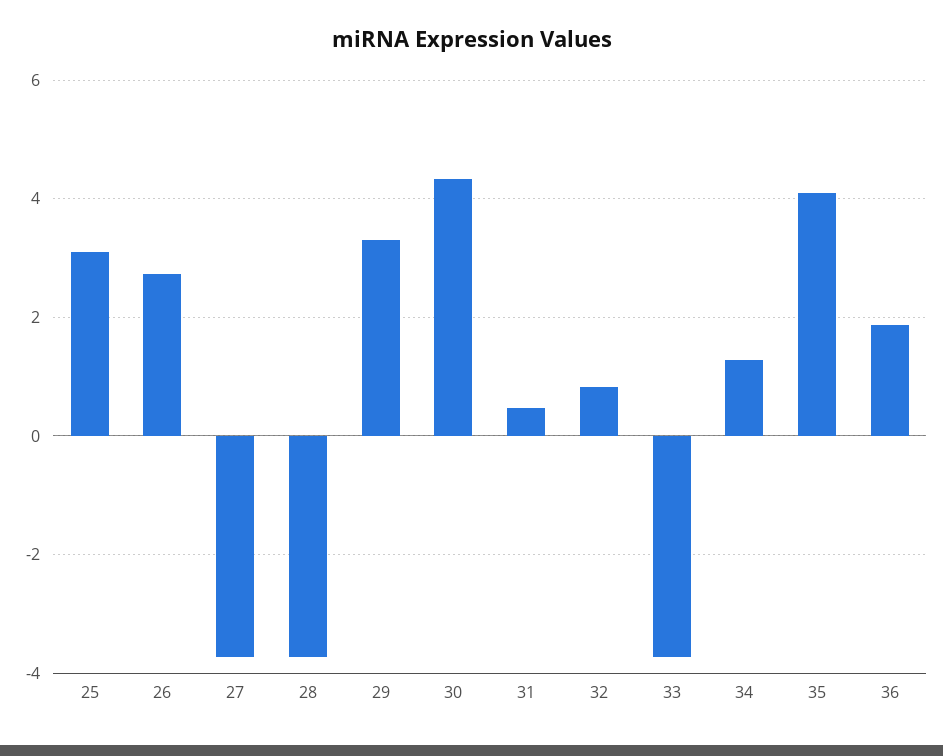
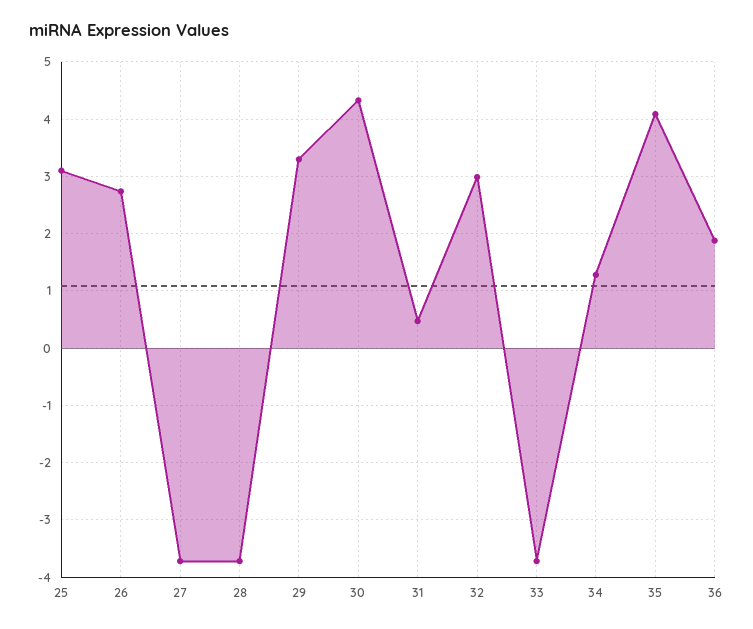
  {
    "25": 3.2,
    "26": 2.8,
    "27": -3.8,
    "28": -3.8,
    "29": 3.4,
    "30": 4.4,
    "31": 0.4,
-   "32": 0.8,
+   "32": 3,
    "33": -3.8,
    "34": 1.2,
    "35": 4,
    "36": 1.8
  }

